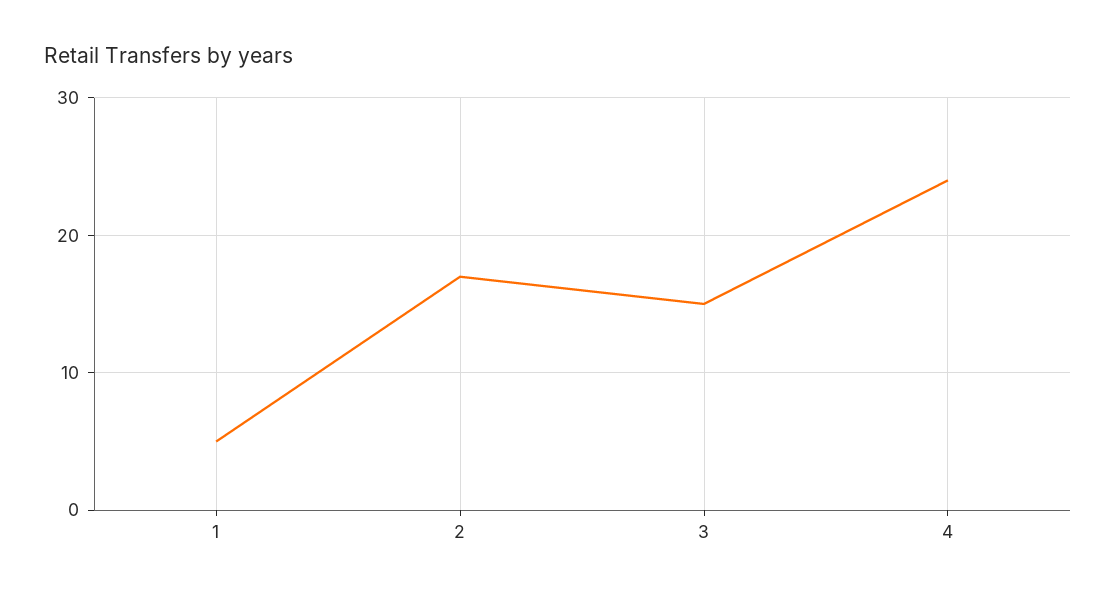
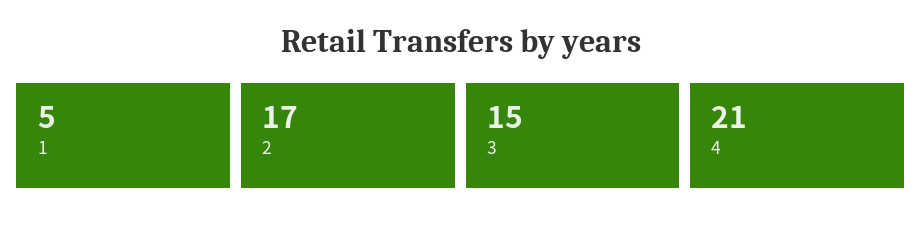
  {
    "1": 5,
    "2": 17,
    "3": 15,
-   "4": 24
+   "4": 21
  }

